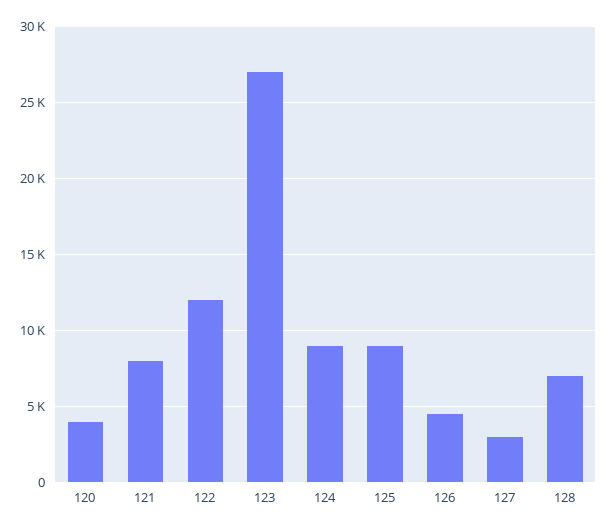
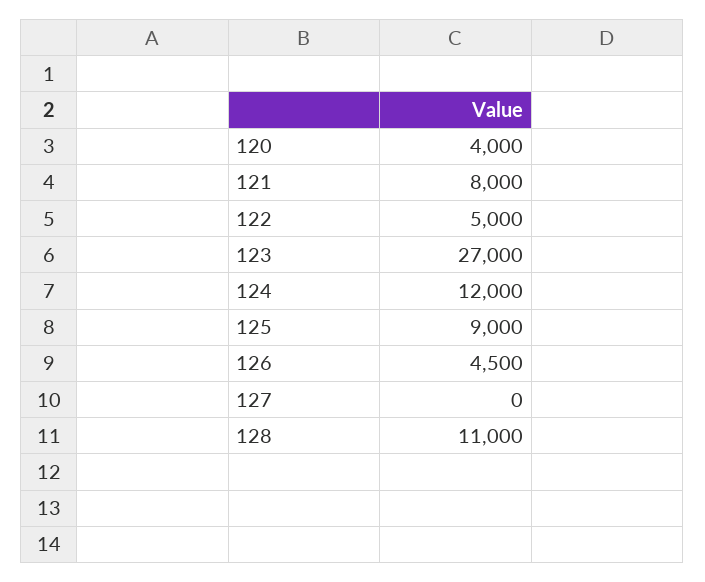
  {
    "120": 4000,
    "121": 8000,
-   "122": 12000,
+   "122": 5000,
    "123": 27000,
-   "124": 9000,
+   "124": 12000,
    "125": 9000,
    "126": 4500,
-   "127": 3000,
+   "127": 0,
-   "128": 7000
+   "128": 11000
  }

